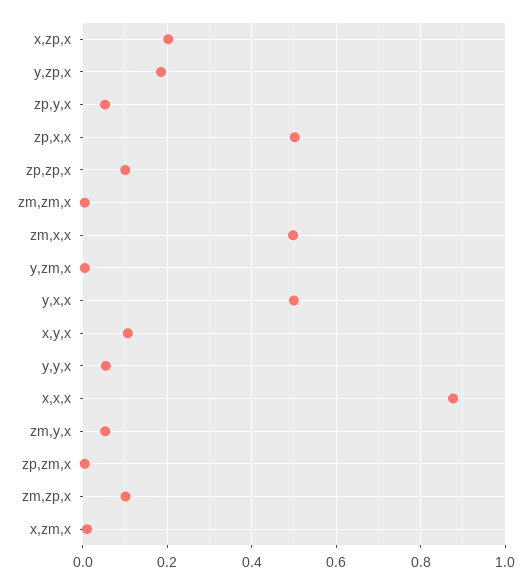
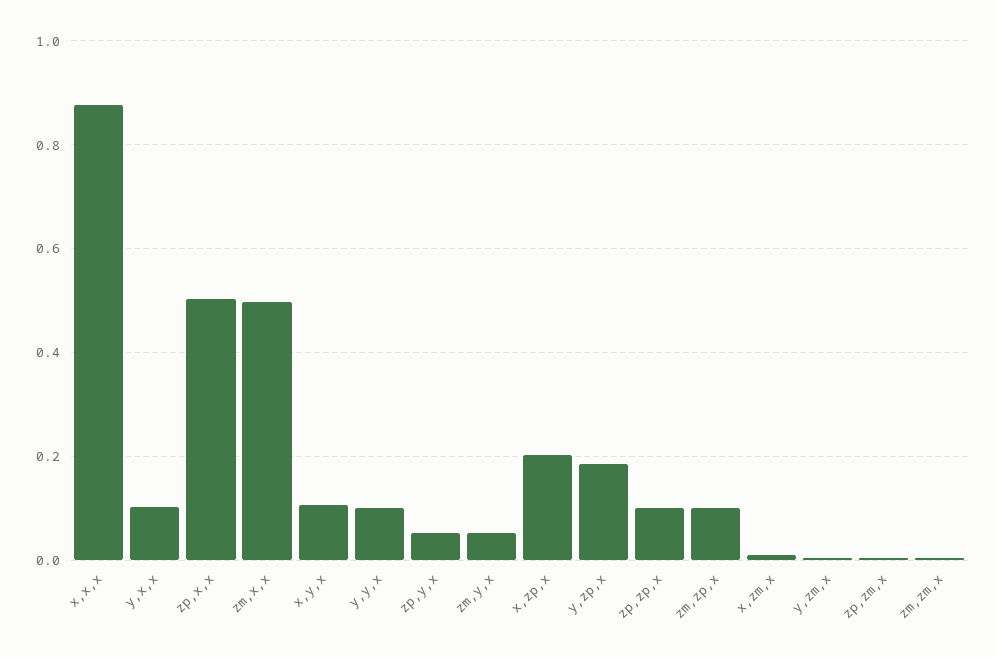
  {
    "x,zp,x": 0.2,
    "y,zp,x": 0.18,
    "zp,y,x": 0.06,
    "zp,x,x": 0.5,
    "zp,zp,x": 0.1,
    "zm,zm,x": 0,
    "zm,x,x": 0.5,
    "y,zm,x": 0,
-   "y,x,x": 0.5,
+   "y,x,x": 0.1,
    "x,y,x": 0.1,
-   "y,y,x": 0.06,
+   "y,y,x": 0.1,
    "x,x,x": 0.88,
    "zm,y,x": 0.06,
    "zp,zm,x": 0,
    "zm,zp,x": 0.1,
    "x,zm,x": 0.02
  }

